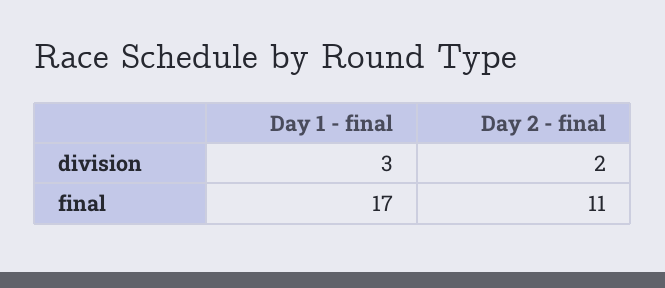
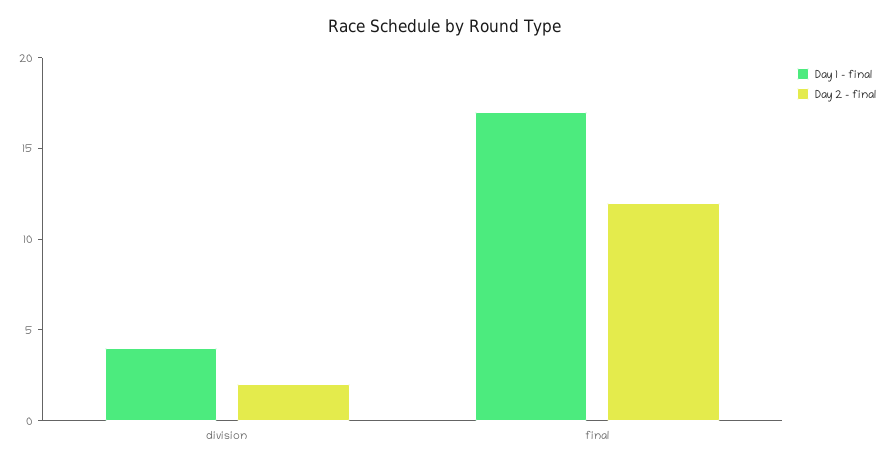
  {
    "Day 1 - final": {
-     "division": 3,
+     "division": 4,
      "final": 17
    },
    "Day 2 - final": {
      "division": 2,
-     "final": 11
+     "final": 12
    }
  }

